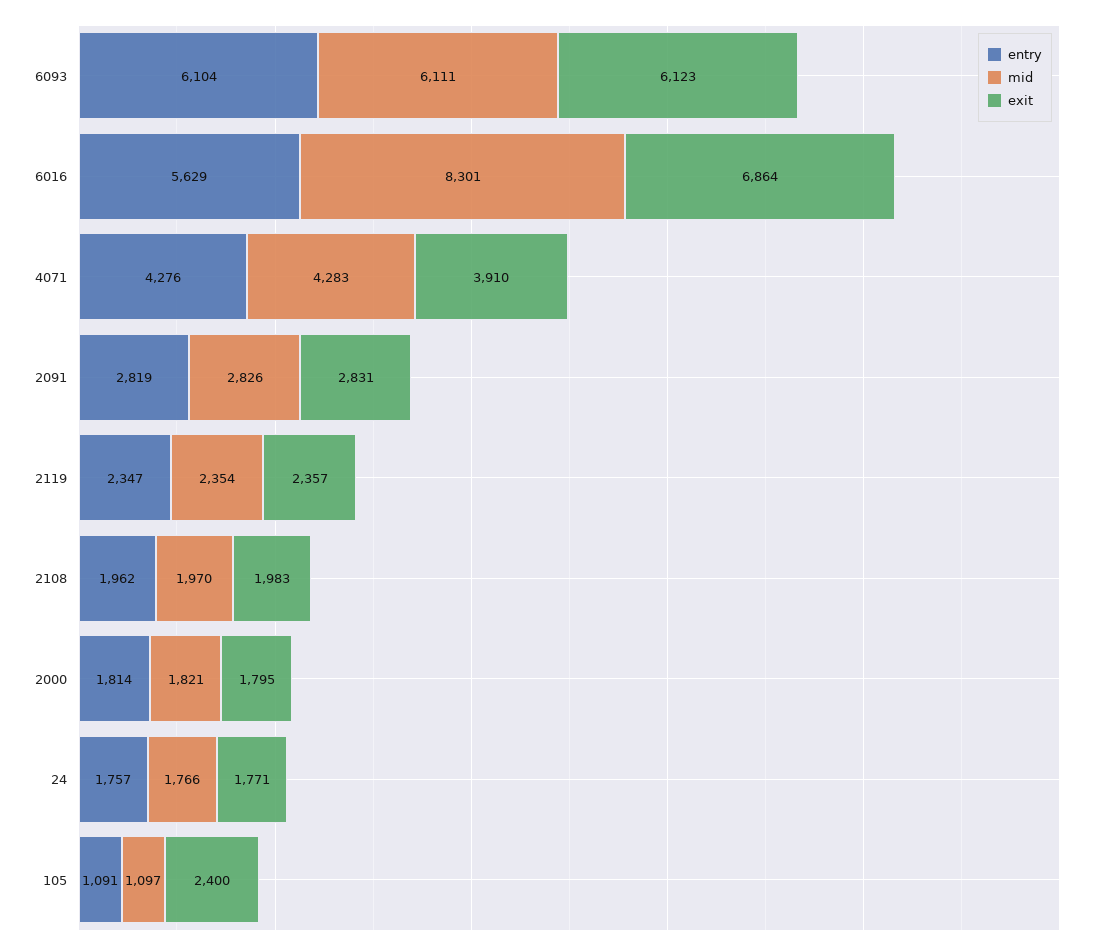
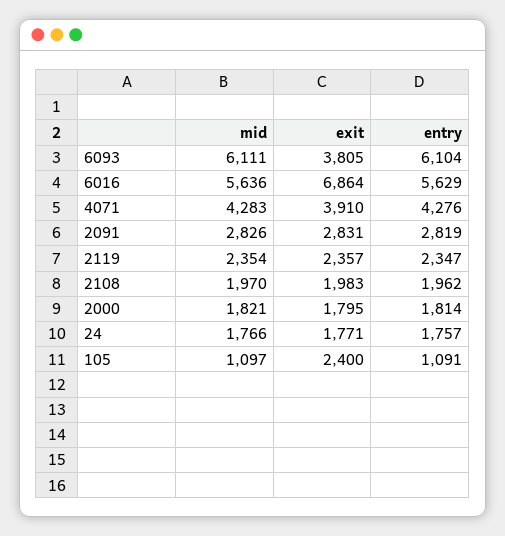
  {
    "entry": {
      "6093": 6104,
      "6016": 5629,
      "4071": 4276,
      "2091": 2819,
      "2119": 2347,
      "2108": 1962,
      "2000": 1814,
      "24": 1757,
      "105": 1091
    },
    "mid": {
      "6093": 6111,
-     "6016": 8301,
+     "6016": 5636,
      "4071": 4283,
      "2091": 2826,
      "2119": 2354,
      "2108": 1970,
      "2000": 1821,
      "24": 1766,
      "105": 1097
    },
    "exit": {
-     "6093": 6123,
+     "6093": 3805,
      "6016": 6864,
      "4071": 3910,
      "2091": 2831,
      "2119": 2357,
      "2108": 1983,
      "2000": 1795,
      "24": 1771,
      "105": 2400
    }
  }

